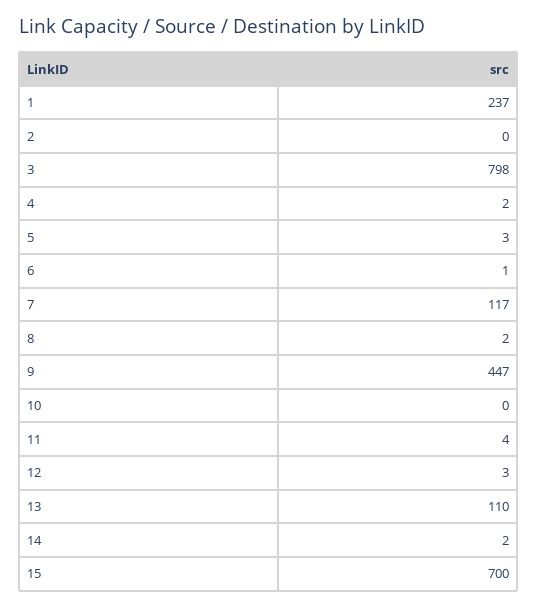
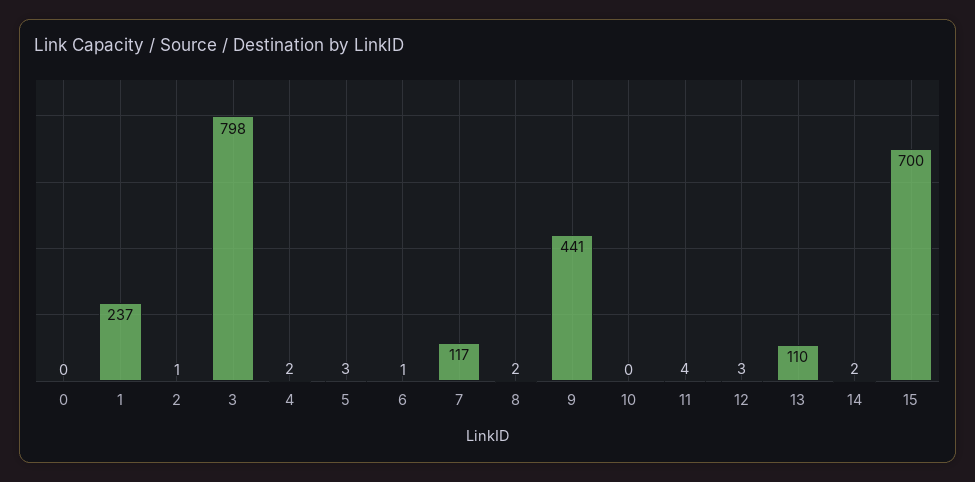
  {
    "1": 237,
-   "2": 0,
+   "2": 1,
    "3": 798,
    "4": 2,
    "5": 3,
    "6": 1,
    "7": 117,
    "8": 2,
-   "9": 447,
+   "9": 441,
    "10": 0,
    "11": 4,
    "12": 3,
    "13": 110,
    "14": 2,
-   "15": 700
+   "15": 700,
+   "0": 0
  }

